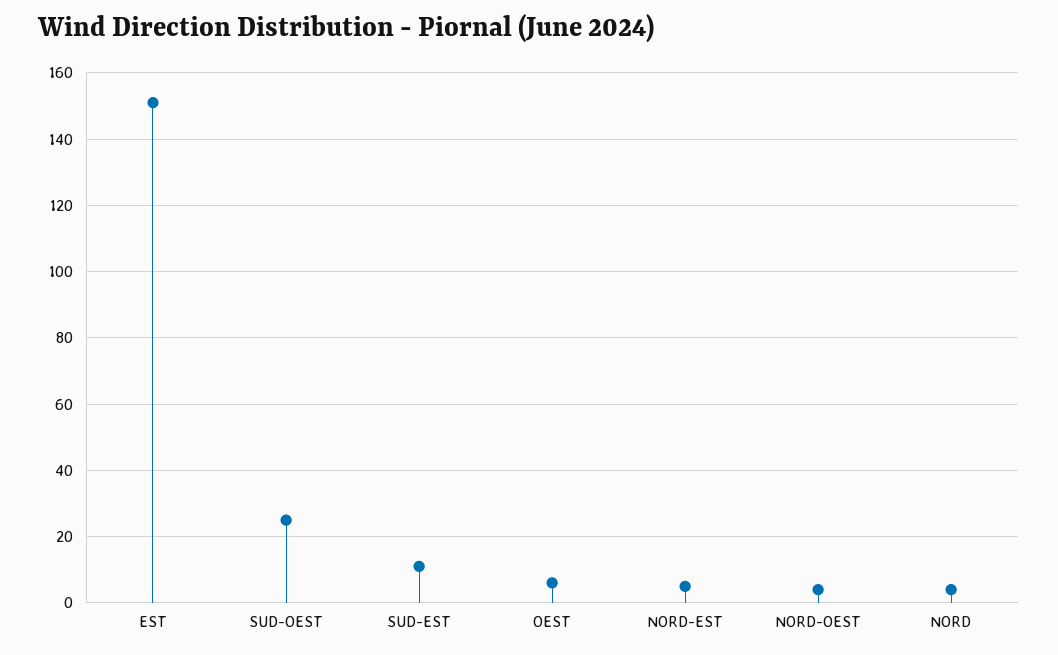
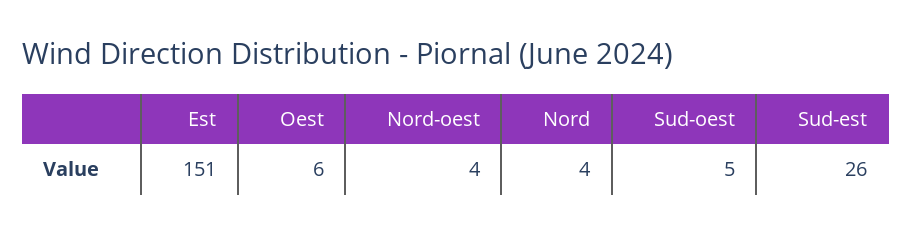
  {
    "EST": 151,
-   "SUD-OEST": 25,
+   "SUD-OEST": 5,
-   "SUD-EST": 10,
+   "SUD-EST": 26,
    "OEST": 6,
-   "NORD-EST": 5,
    "NORD-OEST": 4,
    "NORD": 4
  }

